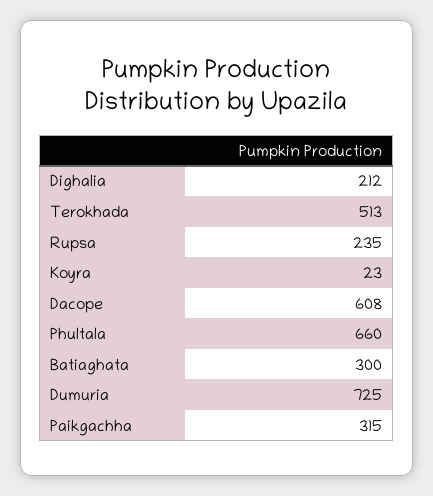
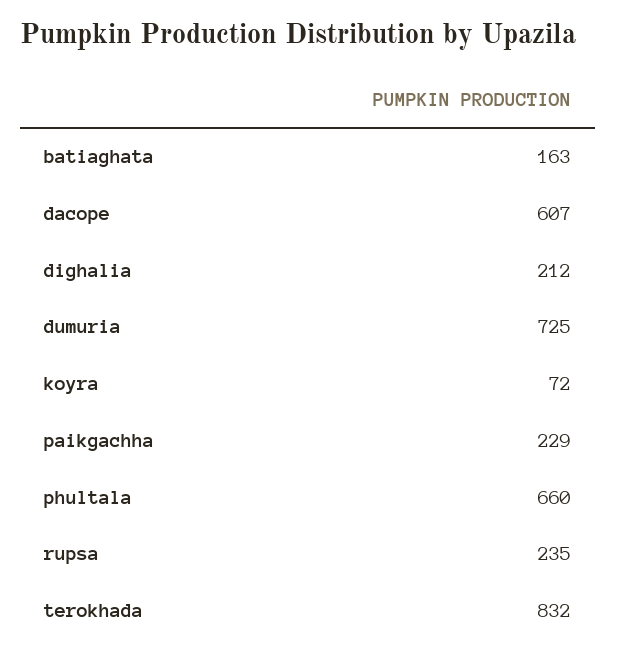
  {
    "Dighalia": 212,
-   "Terokhada": 513,
+   "Terokhada": 832,
    "Rupsa": 235,
-   "Koyra": 23,
+   "Koyra": 72,
-   "Dacope": 608,
+   "Dacope": 607,
    "Phultala": 660,
-   "Batiaghata": 300,
+   "Batiaghata": 163,
    "Dumuria": 725,
-   "Paikgachha": 315
+   "Paikgachha": 229
  }

